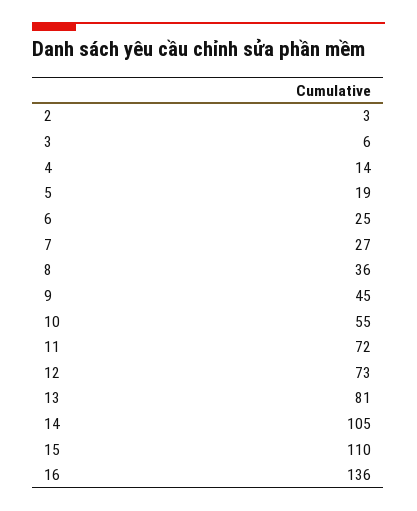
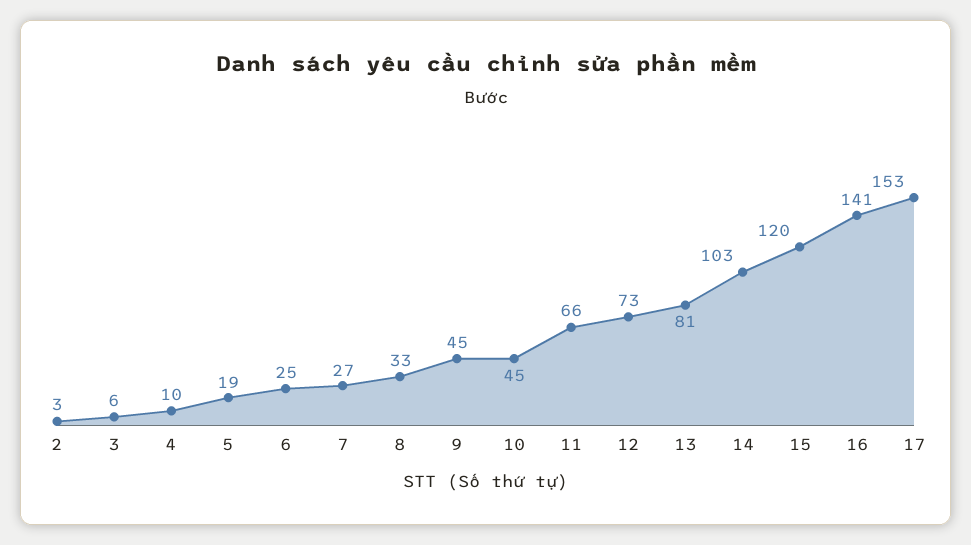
  {
    "2": 3,
    "3": 6,
-   "4": 14,
+   "4": 10,
    "5": 19,
    "6": 25,
    "7": 27,
-   "8": 36,
+   "8": 33,
    "9": 45,
-   "10": 55,
+   "10": 45,
-   "11": 72,
+   "11": 66,
    "12": 73,
    "13": 81,
-   "14": 105,
+   "14": 103,
-   "15": 110,
+   "15": 120,
-   "16": 136
+   "16": 141,
+   "17": 153
  }

